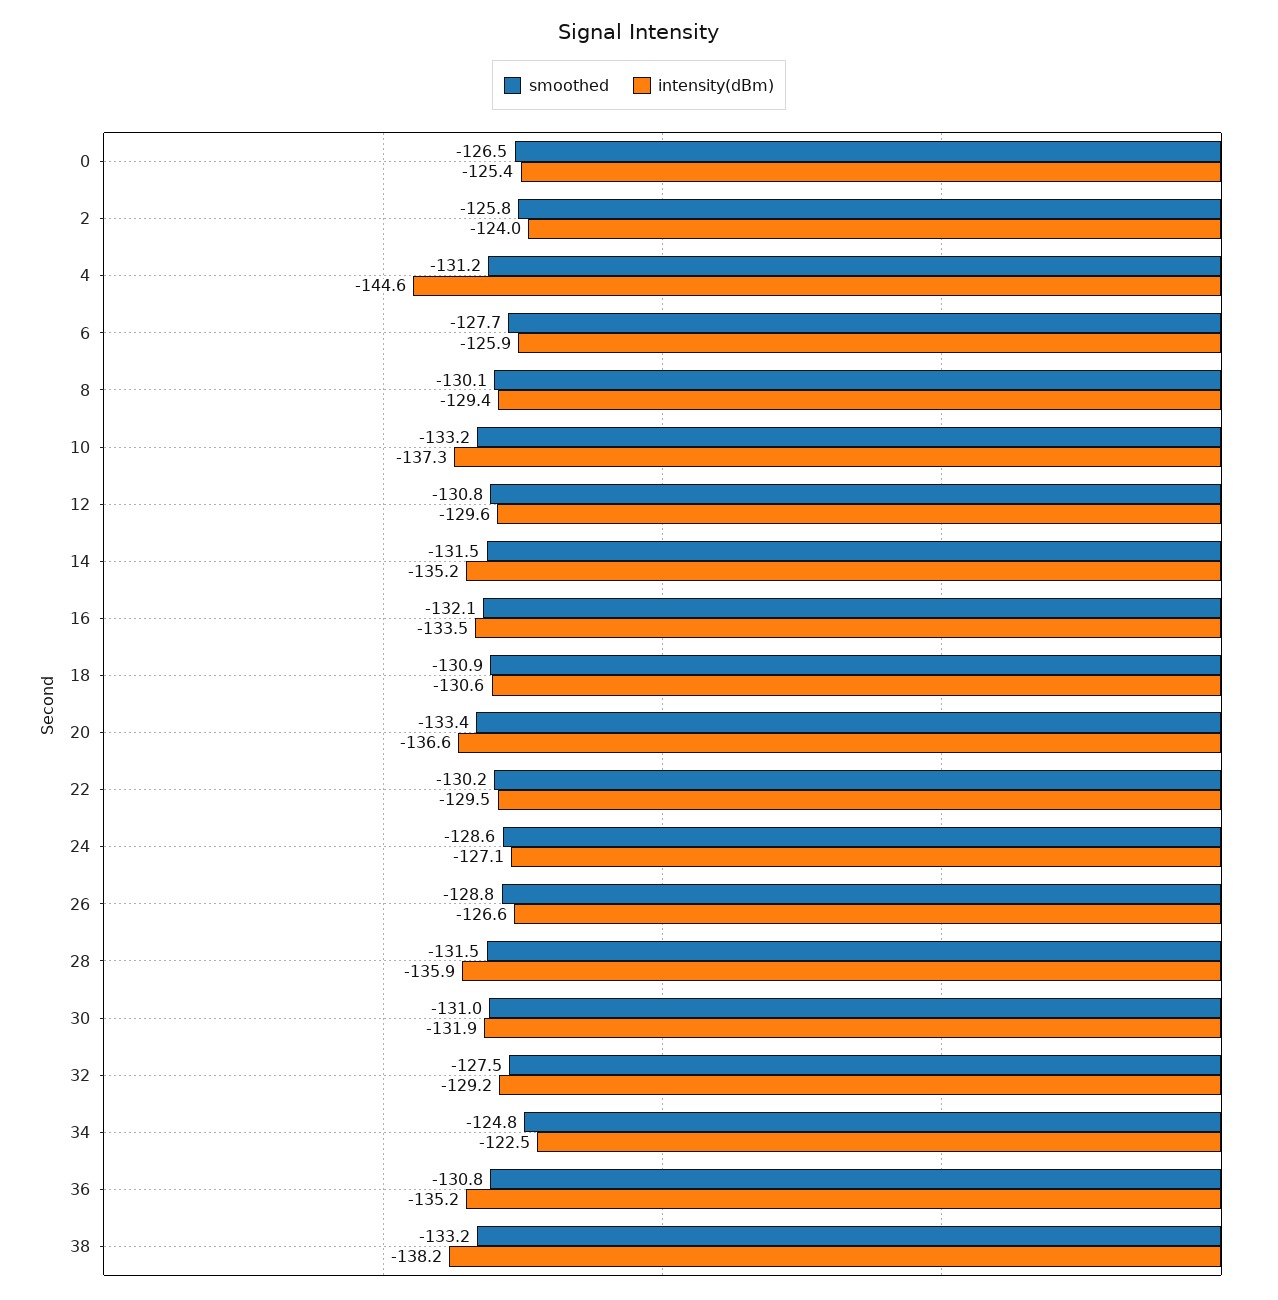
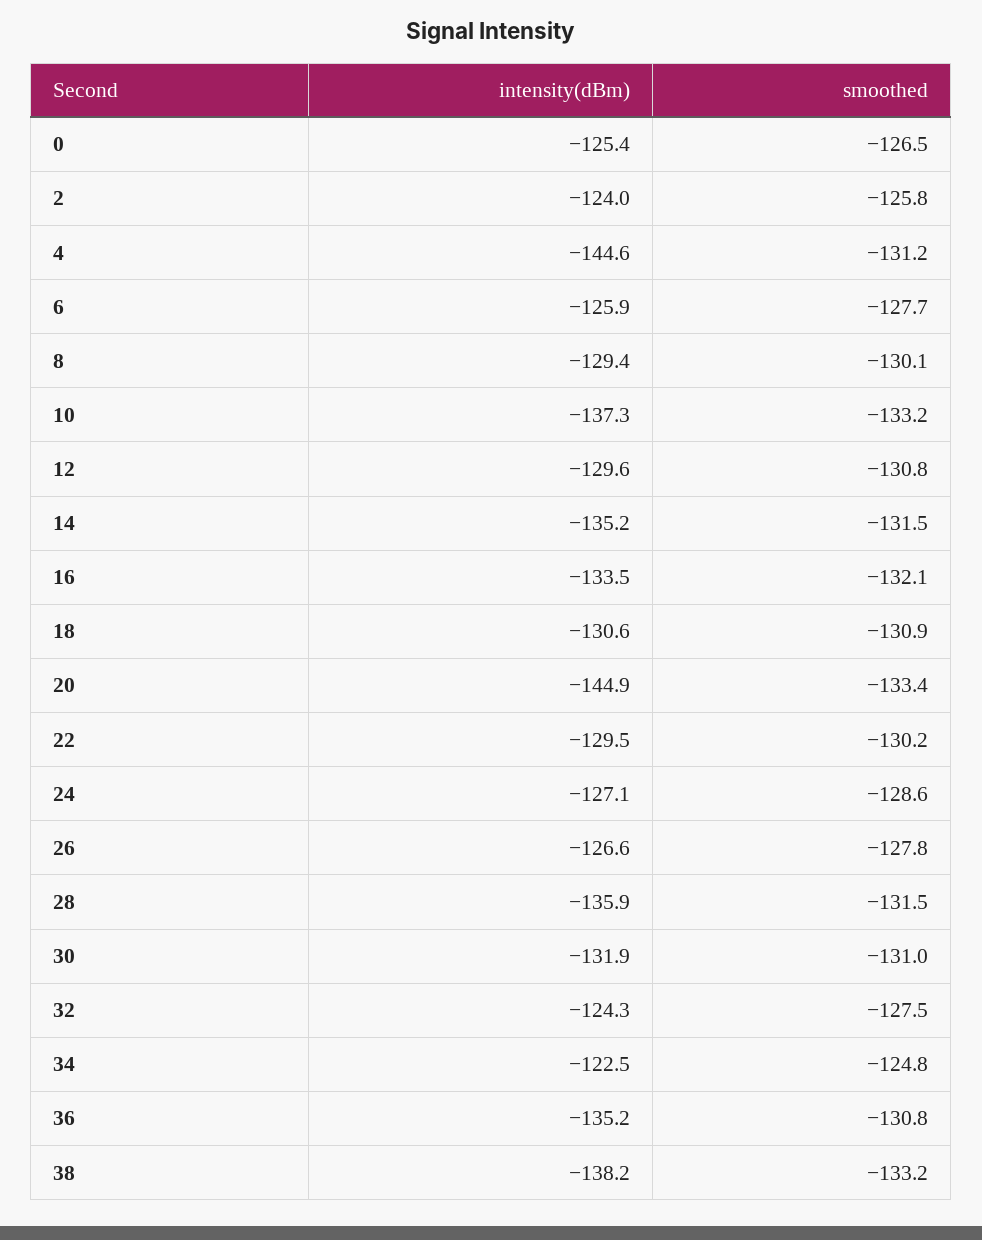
  {
    "smoothed": {
      "0": -126.5,
      "2": -125.8,
      "4": -131.2,
      "6": -127.7,
      "8": -130.1,
      "10": -133.2,
      "12": -130.8,
      "14": -131.5,
      "16": -132.1,
      "18": -130.9,
      "20": -133.4,
      "22": -130.2,
      "24": -128.6,
-     "26": -128.8,
+     "26": -127.8,
      "28": -131.5,
      "30": -131,
      "32": -127.5,
      "34": -124.8,
      "36": -130.8,
      "38": -133.2
    },
    "intensity(dBm)": {
      "0": -125.4,
      "2": -124,
      "4": -144.6,
      "6": -125.9,
      "8": -129.4,
      "10": -137.3,
      "12": -129.6,
      "14": -135.2,
      "16": -133.5,
      "18": -130.6,
-     "20": -136.6,
+     "20": -144.9,
      "22": -129.5,
      "24": -127.1,
      "26": -126.6,
      "28": -135.9,
      "30": -131.9,
-     "32": -129.2,
+     "32": -124.3,
      "34": -122.5,
      "36": -135.2,
      "38": -138.2
    }
  }

